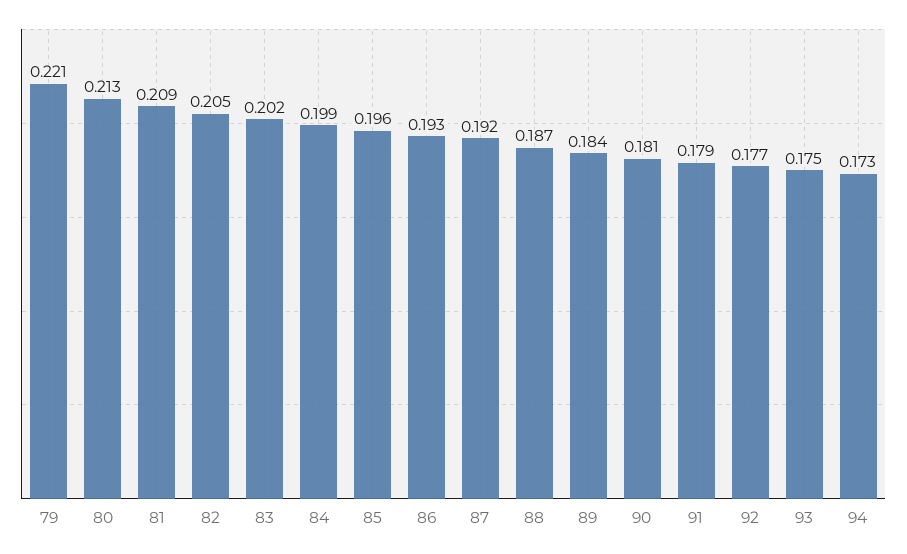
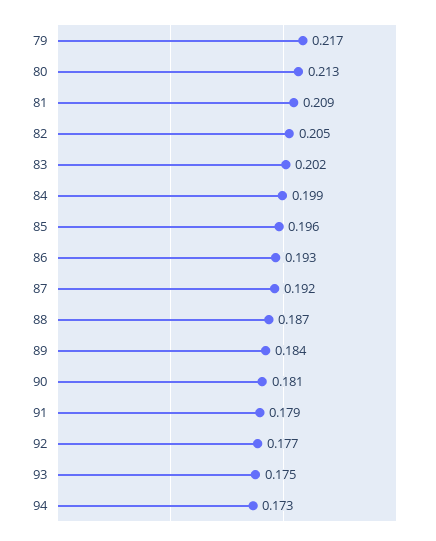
  {
-   "79": 0.221,
+   "79": 0.217,
    "80": 0.213,
    "81": 0.209,
    "82": 0.205,
    "83": 0.202,
    "84": 0.199,
    "85": 0.196,
    "86": 0.193,
    "87": 0.192,
    "88": 0.187,
    "89": 0.184,
    "90": 0.181,
    "91": 0.179,
    "92": 0.177,
    "93": 0.175,
    "94": 0.173
  }

